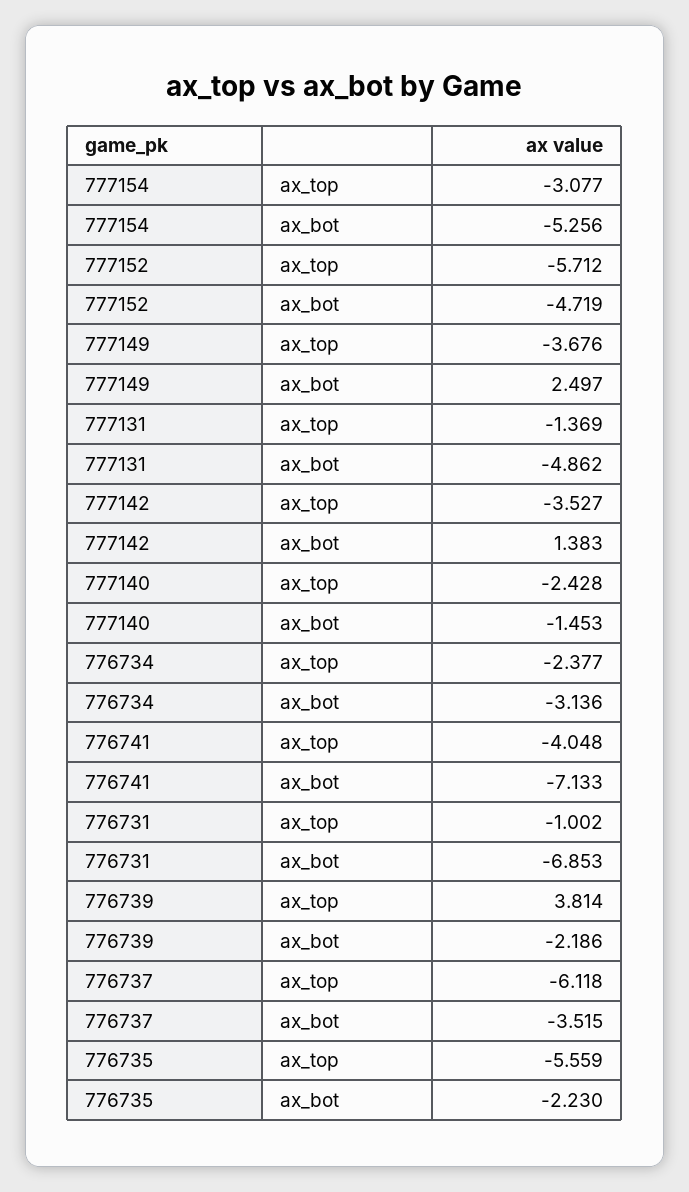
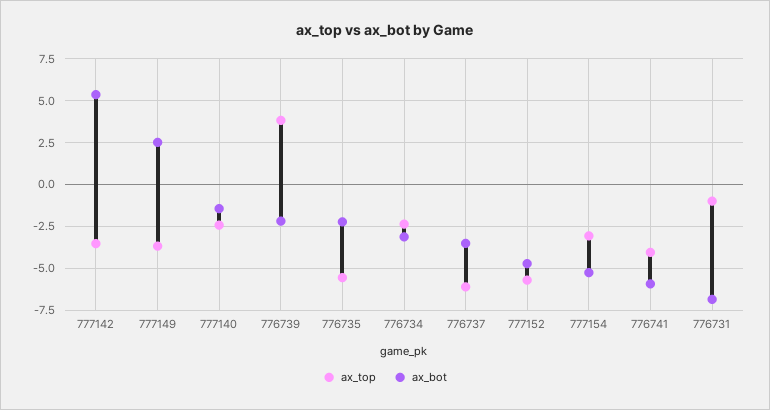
  {
    "ax_top": {
      "777154": -3.077,
      "777152": -5.712,
      "777149": -3.676,
-     "777131": -1.369,
      "777142": -3.527,
      "777140": -2.428,
      "776734": -2.377,
      "776741": -4.048,
      "776731": -1.002,
      "776739": 3.814,
      "776737": -6.118,
      "776735": -5.559
    },
    "ax_bot": {
      "777154": -5.256,
      "777152": -4.719,
      "777149": 2.497,
-     "777131": -4.862,
-     "777142": 1.383,
+     "777142": 5.5,
      "777140": -1.453,
      "776734": -3.136,
-     "776741": -7.133,
+     "776741": -6,
      "776731": -6.853,
      "776739": -2.186,
      "776737": -3.515,
      "776735": -2.23
    }
  }

